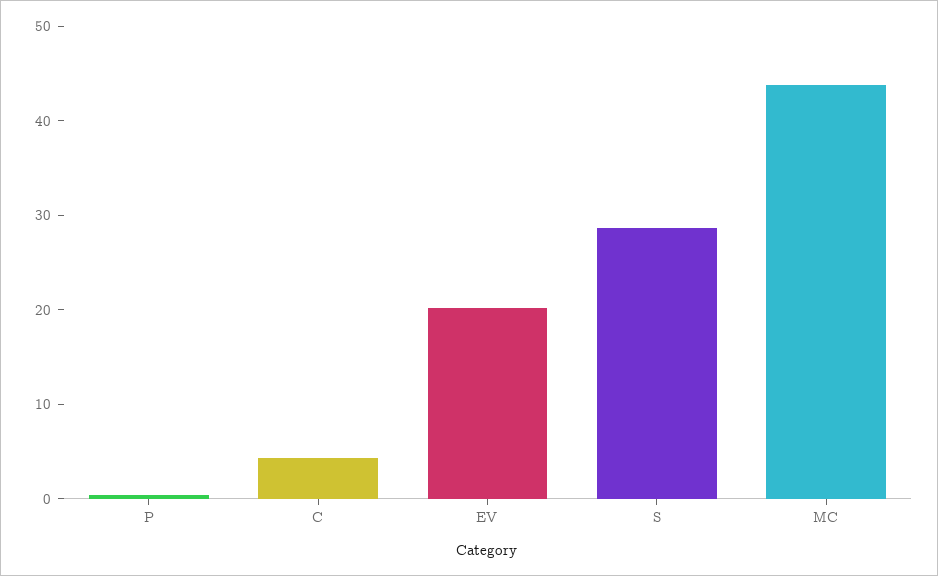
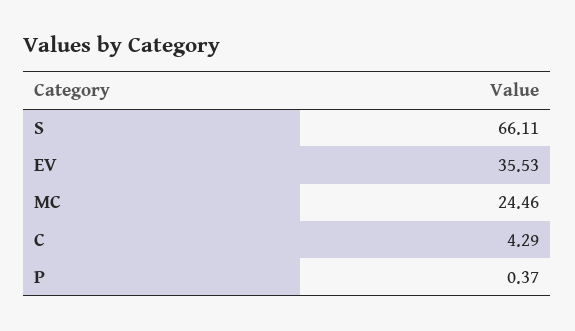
  {
    "P": 0.37,
    "C": 4.29,
-   "EV": 20,
+   "EV": 35.53,
-   "S": 28,
+   "S": 66.11,
-   "MC": 44
+   "MC": 24.46
  }

